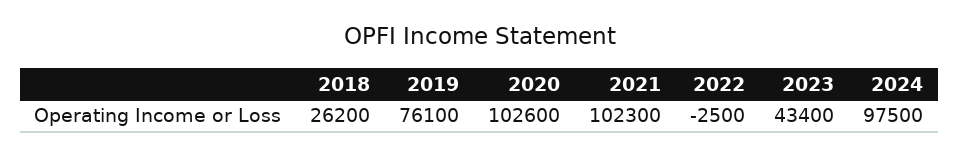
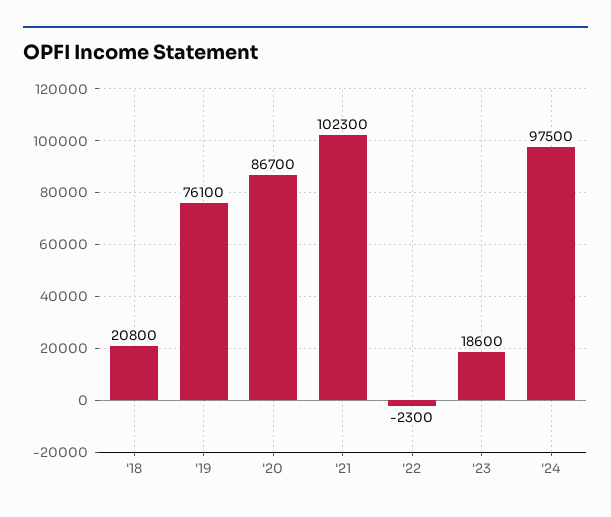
  {
-   "2018": 26200,
+   "2018": 20800,
    "2019": 76100,
-   "2020": 102600,
+   "2020": 86700,
    "2021": 102300,
-   "2022": -2500,
+   "2022": -2300,
-   "2023": 43400,
+   "2023": 18600,
    "2024": 97500
  }

